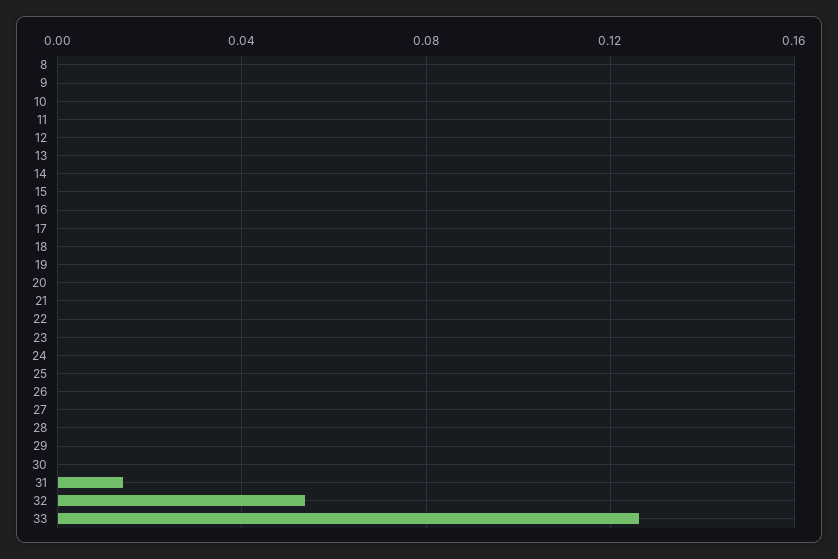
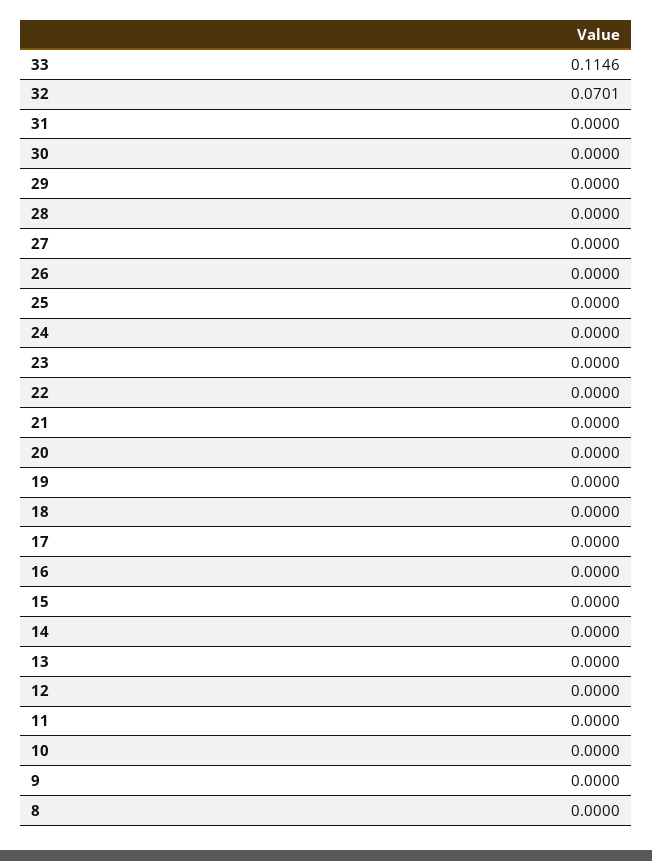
  {
    "8": 0,
    "9": 0,
    "10": 0,
    "11": 0,
    "12": 0,
    "13": 0,
    "14": 0,
    "15": 0,
    "16": 0,
    "17": 0,
    "18": 0,
    "19": 0,
    "20": 0,
    "21": 0,
    "22": 0,
    "23": 0,
    "24": 0,
    "25": 0,
    "26": 0,
    "27": 0,
    "28": 0,
    "29": 0,
    "30": 0,
-   "31": 0.015,
+   "31": 0,
-   "32": 0.055,
+   "32": 0.0701,
-   "33": 0.125
+   "33": 0.1146
  }

